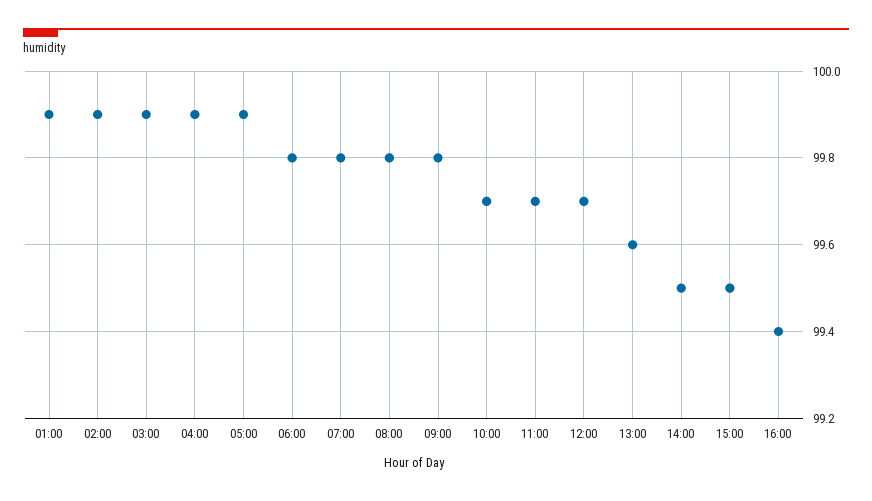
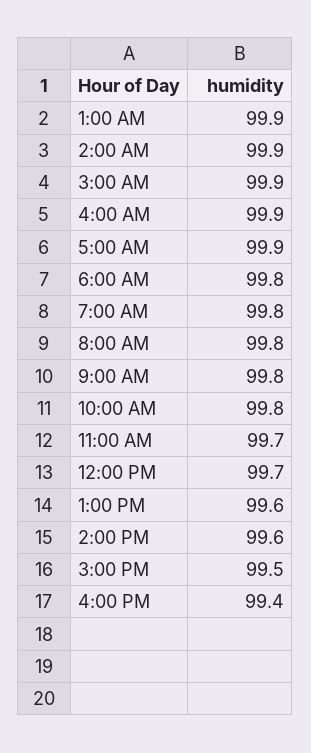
  {
    "01:00": 99.9,
    "02:00": 99.9,
    "03:00": 99.9,
    "04:00": 99.9,
    "05:00": 99.9,
    "06:00": 99.8,
    "07:00": 99.8,
    "08:00": 99.8,
    "09:00": 99.8,
-   "10:00": 99.7,
+   "10:00": 99.8,
    "11:00": 99.7,
    "12:00": 99.7,
    "13:00": 99.6,
-   "14:00": 99.5,
+   "14:00": 99.6,
    "15:00": 99.5,
    "16:00": 99.4
  }

